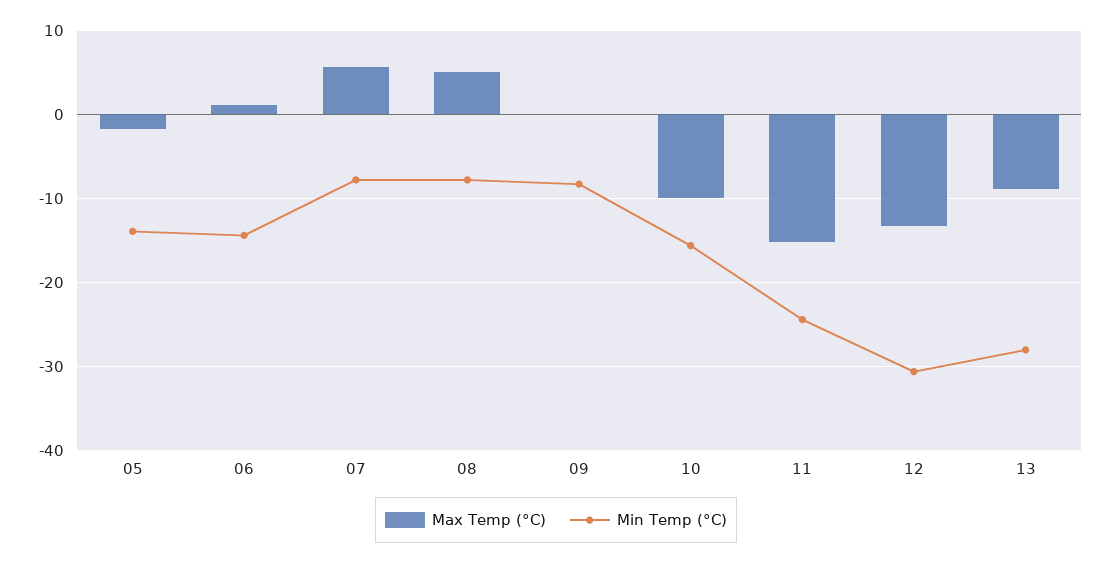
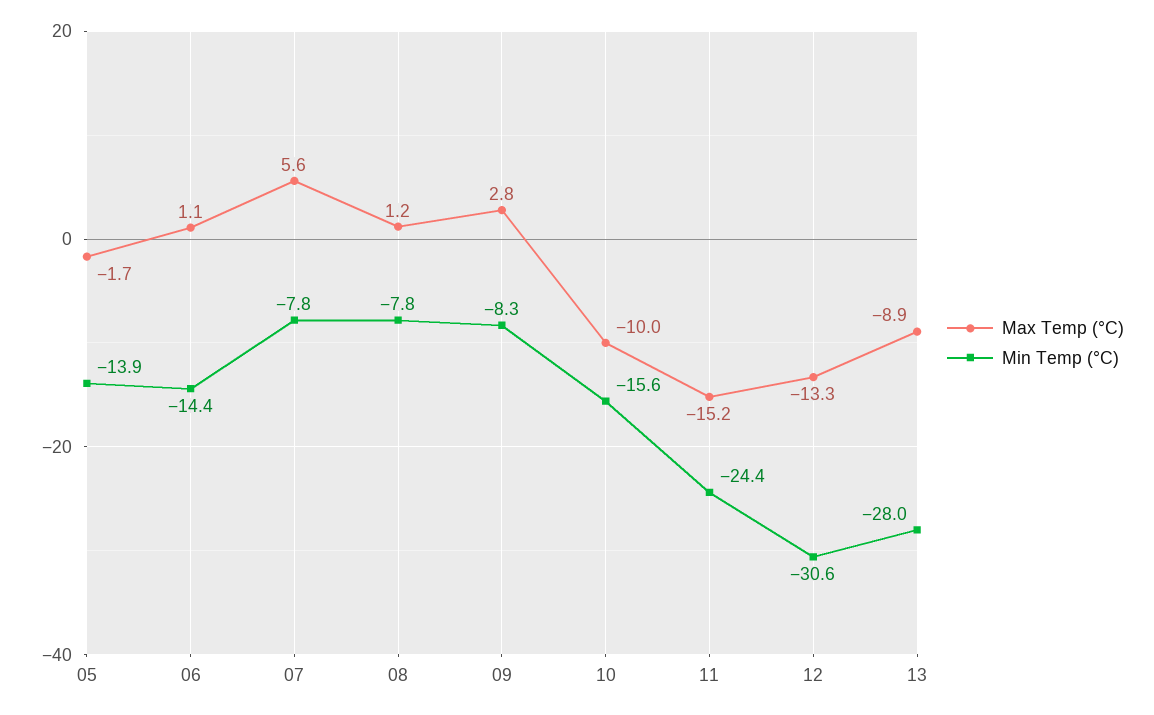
  {
    "Max Temp (°C)": {
      "05": -1.7,
      "06": 1.1,
      "07": 5.6,
-     "08": 5,
+     "08": 1.2,
-     "09": 0,
+     "09": 2.8,
      "10": -10,
      "11": -15.2,
      "12": -13.3,
      "13": -8.9
    },
    "Min Temp (°C)": {
      "05": -13.9,
      "06": -14.4,
      "07": -7.8,
      "08": -7.8,
      "09": -8.3,
      "10": -15.6,
      "11": -24.4,
      "12": -30.6,
      "13": -28
    }
  }

